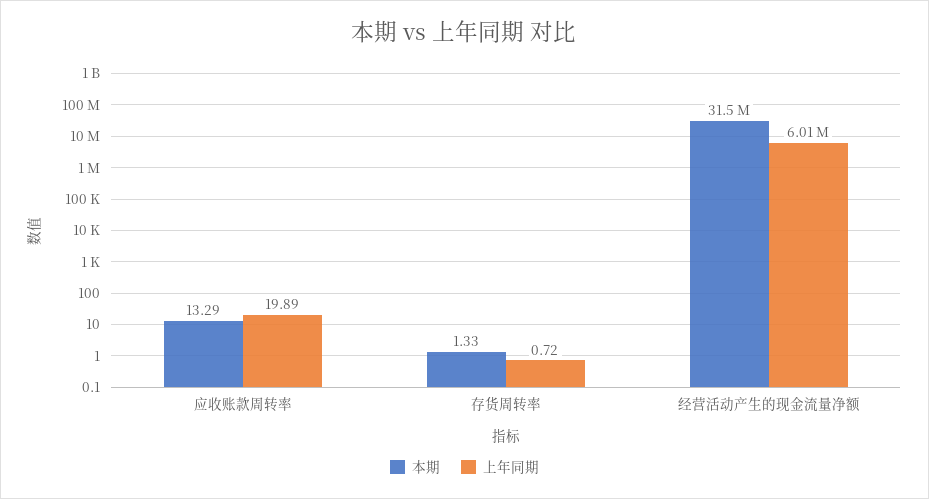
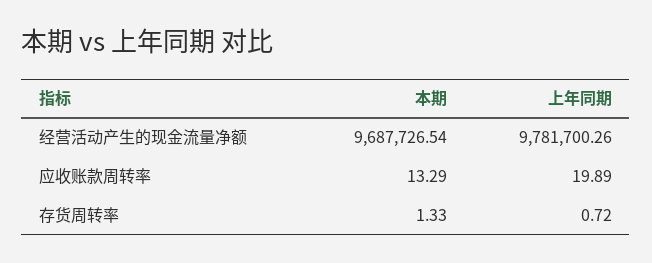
  {
    "本期": {
      "应收账款周转率": 13.29,
      "存货周转率": 1.33,
-     "经营活动产生的现金流量净额": 31500000
+     "经营活动产生的现金流量净额": 9687726.54
    },
    "上年同期": {
      "应收账款周转率": 19.89,
      "存货周转率": 0.72,
-     "经营活动产生的现金流量净额": 6010000
+     "经营活动产生的现金流量净额": 9781700.26
    }
  }

